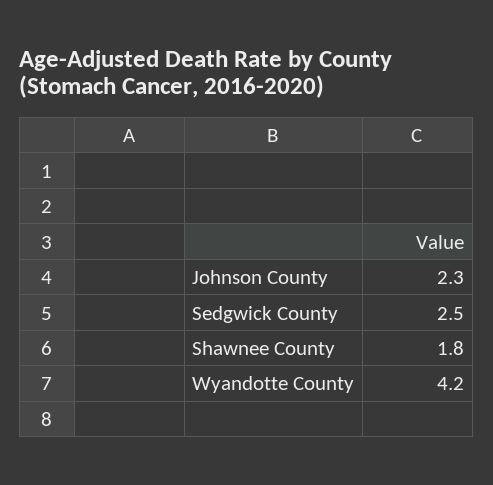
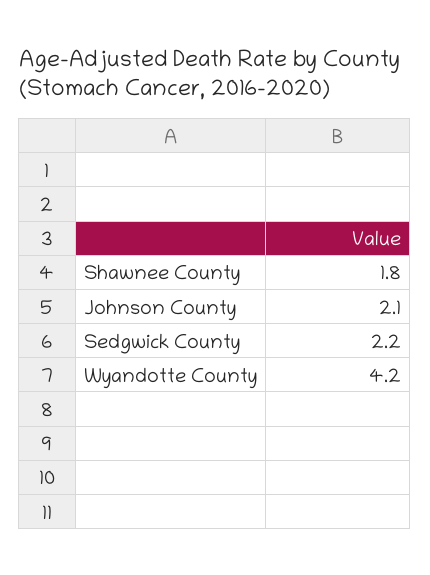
  {
-   "Johnson County": 2.3,
+   "Johnson County": 2.1,
-   "Sedgwick County": 2.5,
+   "Sedgwick County": 2.2,
    "Shawnee County": 1.8,
    "Wyandotte County": 4.2
  }

